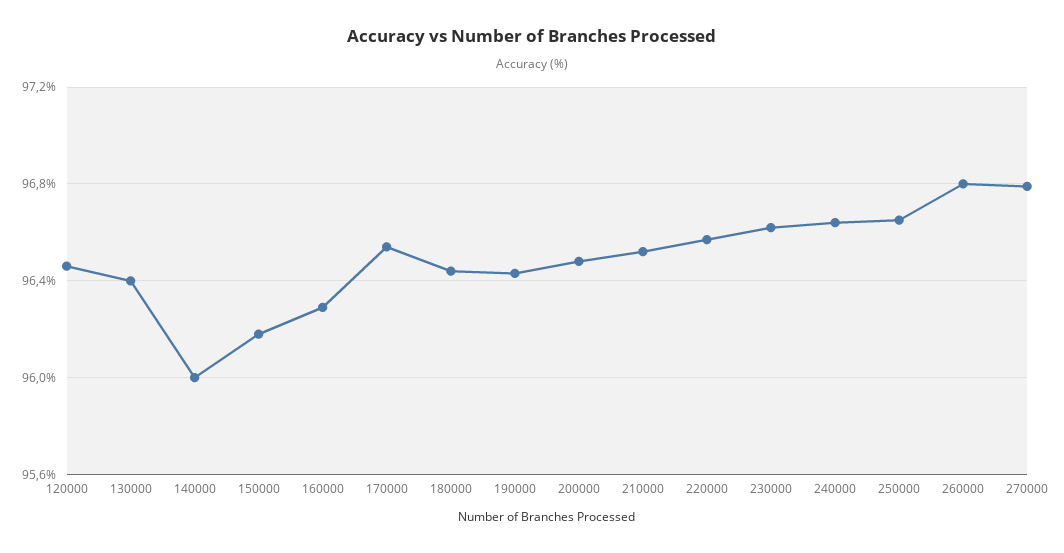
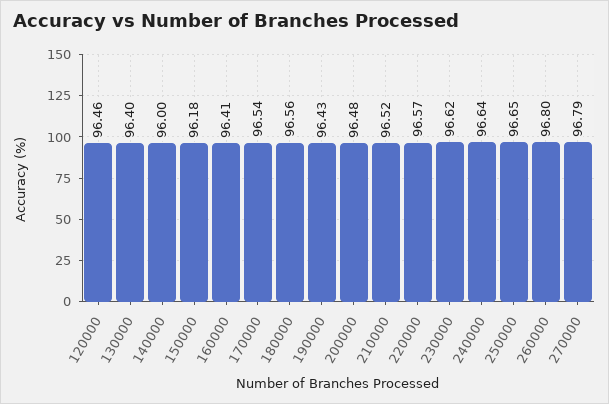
  {
    "120000": 96.46,
    "130000": 96.4,
    "140000": 96,
    "150000": 96.18,
-   "160000": 96.3,
+   "160000": 96.41,
    "170000": 96.54,
-   "180000": 96.45,
+   "180000": 96.56,
    "190000": 96.43,
    "200000": 96.48,
    "210000": 96.52,
    "220000": 96.57,
    "230000": 96.62,
    "240000": 96.64,
    "250000": 96.65,
    "260000": 96.8,
    "270000": 96.79
  }

